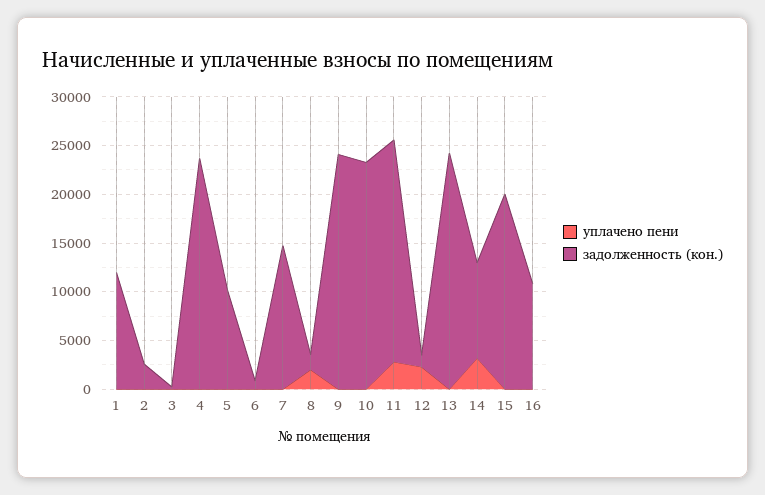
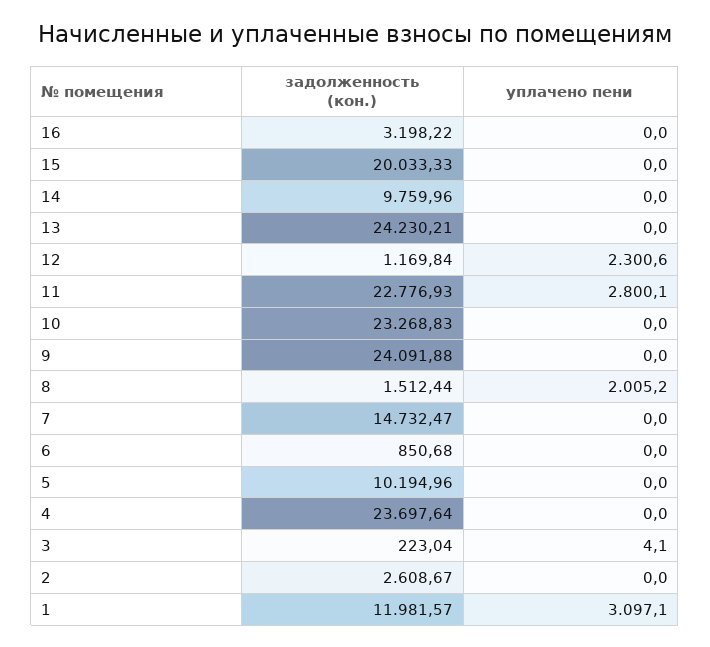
  {
    "уплачено пени": {
-     "1": 0,
+     "1": 3097.1,
      "2": 0,
      "3": 4.1,
      "4": 0,
      "5": 0,
      "6": 0,
      "7": 0,
      "8": 2005.2,
      "9": 0,
      "10": 0,
      "11": 2800.1,
      "12": 2300.6,
      "13": 0,
-     "14": 3000,
+     "14": 0,
      "15": 0,
      "16": 0
    },
    "задолженность (кон.)": {
      "1": 11981.57,
      "2": 2608.67,
      "3": 223.04,
      "4": 23697.64,
      "5": 10194.96,
      "6": 850.68,
      "7": 14732.47,
      "8": 1512.44,
      "9": 24091.88,
      "10": 23268.83,
      "11": 22776.93,
      "12": 1169.84,
      "13": 24230.21,
      "14": 9759.96,
      "15": 20033.33,
-     "16": 11000
+     "16": 3198.22
    }
  }

